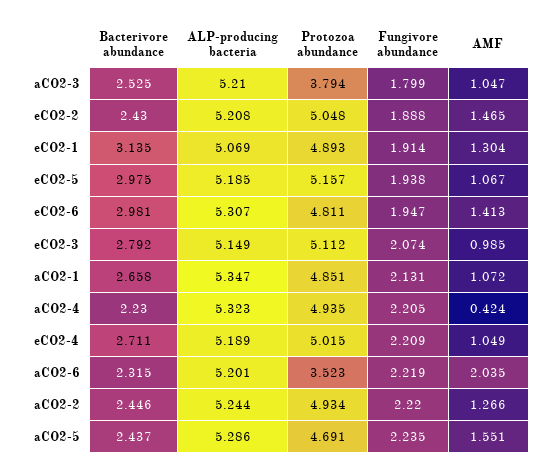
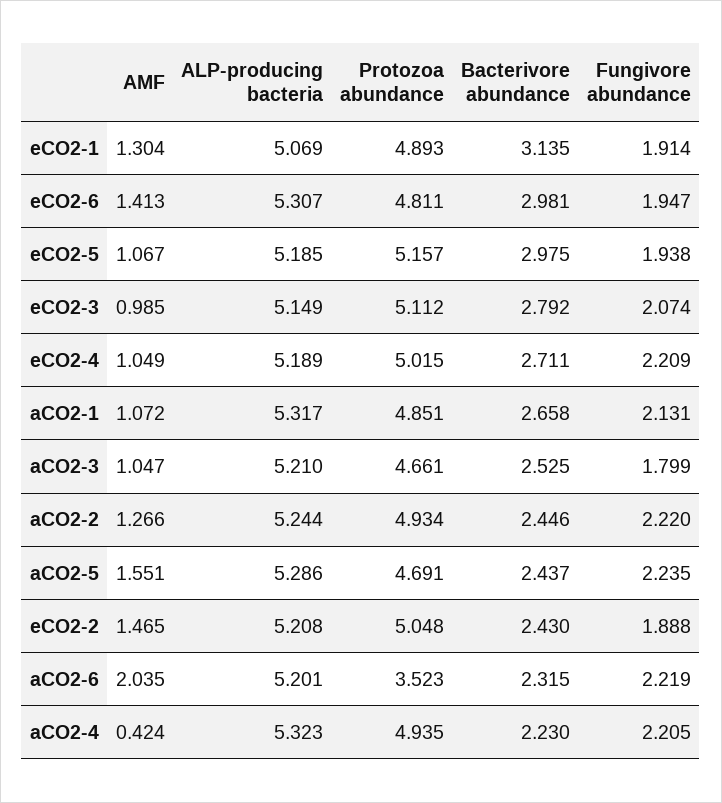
  {
    "Bacterivore abundance": {
      "aCO2-3": 2.525,
      "eCO2-2": 2.43,
      "eCO2-1": 3.135,
      "eCO2-5": 2.975,
      "eCO2-6": 2.981,
      "eCO2-3": 2.792,
      "aCO2-1": 2.658,
      "aCO2-4": 2.23,
      "eCO2-4": 2.711,
      "aCO2-6": 2.315,
      "aCO2-2": 2.446,
      "aCO2-5": 2.437
    },
    "ALP-producing bacteria": {
      "aCO2-3": 5.21,
      "eCO2-2": 5.208,
      "eCO2-1": 5.069,
      "eCO2-5": 5.185,
      "eCO2-6": 5.307,
      "eCO2-3": 5.149,
-     "aCO2-1": 5.347,
+     "aCO2-1": 5.317,
      "aCO2-4": 5.323,
      "eCO2-4": 5.189,
      "aCO2-6": 5.201,
      "aCO2-2": 5.244,
      "aCO2-5": 5.286
    },
    "Protozoa abundance": {
-     "aCO2-3": 3.794,
+     "aCO2-3": 4.661,
      "eCO2-2": 5.048,
      "eCO2-1": 4.893,
      "eCO2-5": 5.157,
      "eCO2-6": 4.811,
      "eCO2-3": 5.112,
      "aCO2-1": 4.851,
      "aCO2-4": 4.935,
      "eCO2-4": 5.015,
      "aCO2-6": 3.523,
      "aCO2-2": 4.934,
      "aCO2-5": 4.691
    },
    "Fungivore abundance": {
      "aCO2-3": 1.799,
      "eCO2-2": 1.888,
      "eCO2-1": 1.914,
      "eCO2-5": 1.938,
      "eCO2-6": 1.947,
      "eCO2-3": 2.074,
      "aCO2-1": 2.131,
      "aCO2-4": 2.205,
      "eCO2-4": 2.209,
      "aCO2-6": 2.219,
      "aCO2-2": 2.22,
      "aCO2-5": 2.235
    },
    "AMF": {
      "aCO2-3": 1.047,
      "eCO2-2": 1.465,
      "eCO2-1": 1.304,
      "eCO2-5": 1.067,
      "eCO2-6": 1.413,
      "eCO2-3": 0.985,
      "aCO2-1": 1.072,
      "aCO2-4": 0.424,
      "eCO2-4": 1.049,
      "aCO2-6": 2.035,
      "aCO2-2": 1.266,
      "aCO2-5": 1.551
    }
  }

